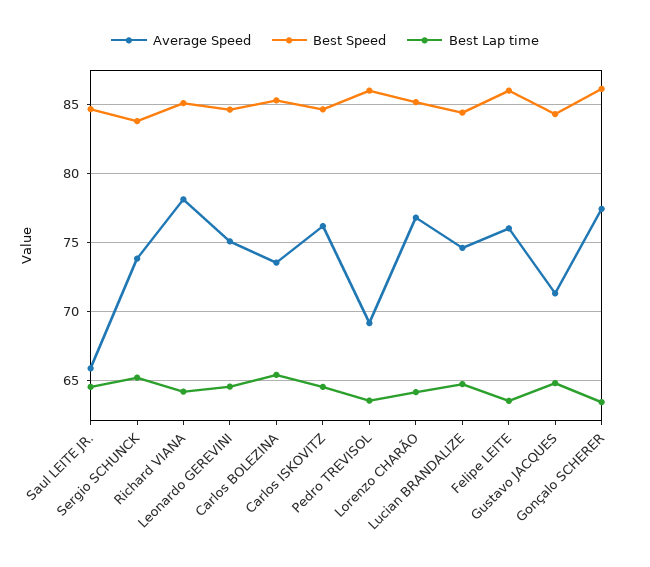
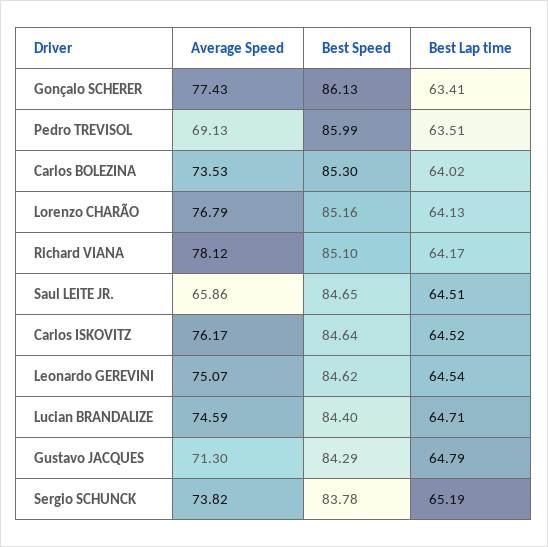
  {
    "Average Speed": {
      "Saul LEITE JR.": 65.86,
      "Sergio SCHUNCK": 73.82,
      "Richard VIANA": 78.12,
      "Leonardo GEREVINI": 75.07,
      "Carlos BOLEZINA": 73.53,
      "Carlos ISKOVITZ": 76.17,
      "Pedro TREVISOL": 69.13,
      "Lorenzo CHARÃO": 76.79,
      "Lucian BRANDALIZE": 74.59,
-     "Felipe LEITE": 76,
      "Gustavo JACQUES": 71.3,
      "Gonçalo SCHERER": 77.43
    },
    "Best Speed": {
      "Saul LEITE JR.": 84.65,
      "Sergio SCHUNCK": 83.78,
      "Richard VIANA": 85.1,
      "Leonardo GEREVINI": 84.62,
      "Carlos BOLEZINA": 85.3,
      "Carlos ISKOVITZ": 84.64,
      "Pedro TREVISOL": 85.99,
      "Lorenzo CHARÃO": 85.16,
      "Lucian BRANDALIZE": 84.4,
-     "Felipe LEITE": 86,
      "Gustavo JACQUES": 84.29,
      "Gonçalo SCHERER": 86.13
    },
    "Best Lap time": {
      "Saul LEITE JR.": 64.51,
      "Sergio SCHUNCK": 65.19,
      "Richard VIANA": 64.17,
      "Leonardo GEREVINI": 64.54,
-     "Carlos BOLEZINA": 65.5,
+     "Carlos BOLEZINA": 64.02,
      "Carlos ISKOVITZ": 64.52,
      "Pedro TREVISOL": 63.51,
      "Lorenzo CHARÃO": 64.13,
      "Lucian BRANDALIZE": 64.71,
-     "Felipe LEITE": 63.5,
      "Gustavo JACQUES": 64.79,
      "Gonçalo SCHERER": 63.41
    }
  }

